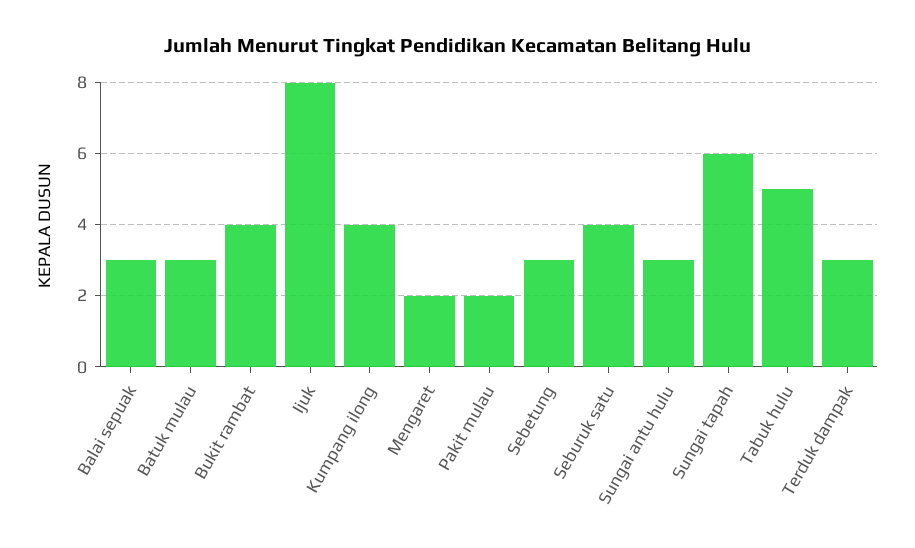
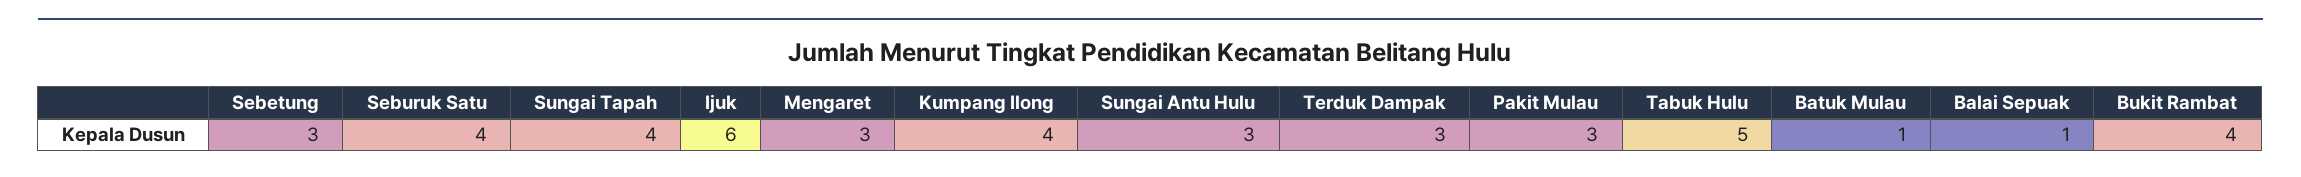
  {
-   "Balai sepuak": 3,
+   "Balai sepuak": 1,
-   "Batuk mulau": 3,
+   "Batuk mulau": 1,
    "Bukit rambat": 4,
-   "Ijuk": 8,
+   "Ijuk": 6,
    "Kumpang ilong": 4,
-   "Mengaret": 2,
+   "Mengaret": 3,
-   "Pakit mulau": 2,
+   "Pakit mulau": 3,
    "Sebetung": 3,
    "Seburuk satu": 4,
    "Sungai antu hulu": 3,
-   "Sungai tapah": 6,
+   "Sungai tapah": 4,
    "Tabuk hulu": 5,
    "Terduk dampak": 3
  }

